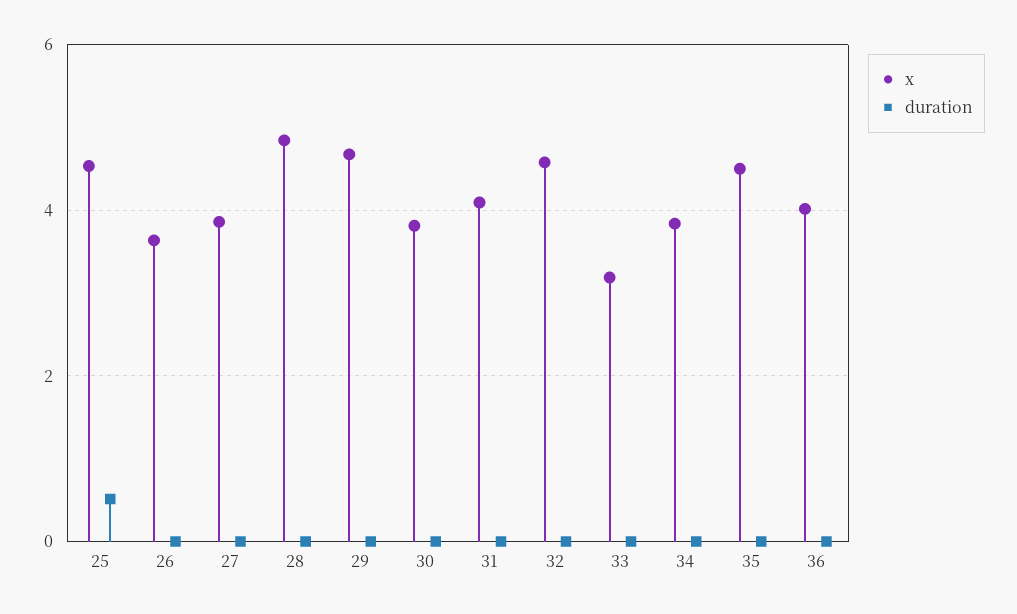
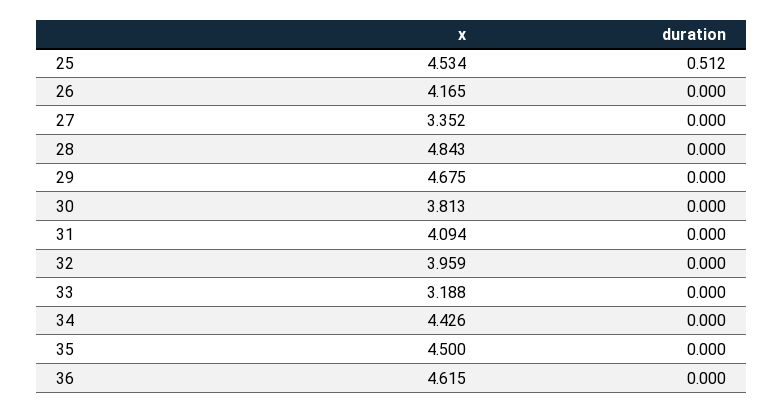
  {
    "x": {
      "25": 4.534,
-     "26": 3.6,
+     "26": 4.165,
-     "27": 3.8,
+     "27": 3.352,
      "28": 4.843,
      "29": 4.675,
      "30": 3.813,
      "31": 4.094,
-     "32": 4.6,
+     "32": 3.959,
      "33": 3.188,
-     "34": 3.8,
+     "34": 4.426,
      "35": 4.5,
-     "36": 4
+     "36": 4.615
    },
    "duration": {
      "25": 0.512,
      "26": 0,
      "27": 0,
      "28": 0,
      "29": 0,
      "30": 0,
      "31": 0,
      "32": 0,
      "33": 0,
      "34": 0,
      "35": 0,
      "36": 0
    }
  }

